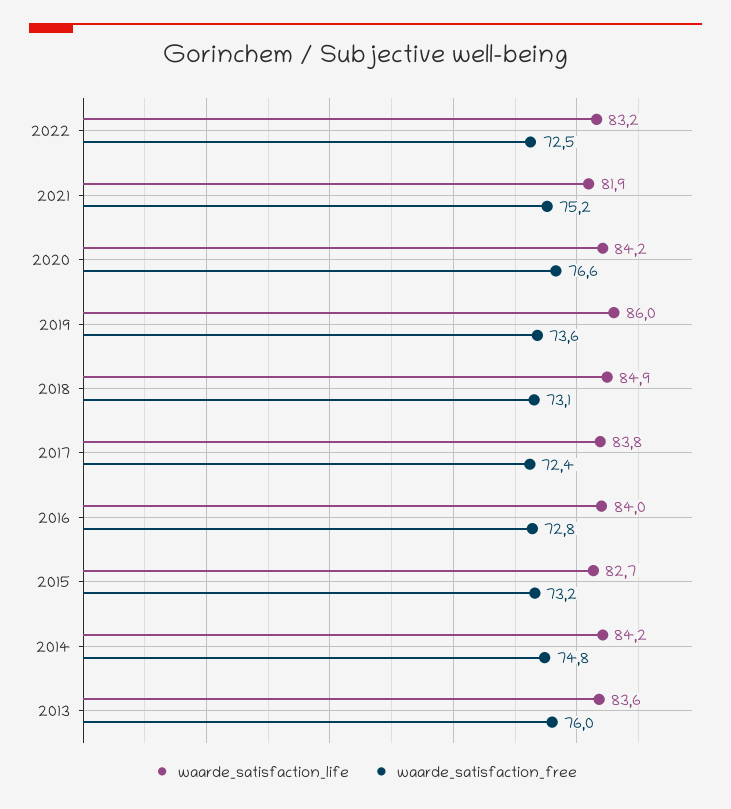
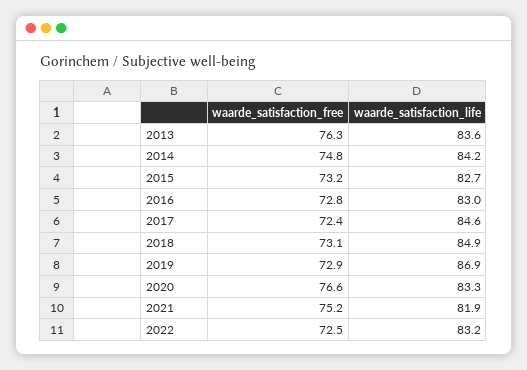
  {
    "waarde_satisfaction_life": {
      "2022": 83.2,
      "2021": 81.9,
-     "2020": 84.2,
+     "2020": 83.3,
-     "2019": 86,
+     "2019": 86.9,
      "2018": 84.9,
-     "2017": 83.8,
+     "2017": 84.6,
-     "2016": 84,
+     "2016": 83,
      "2015": 82.7,
      "2014": 84.2,
      "2013": 83.6
    },
    "waarde_satisfaction_free": {
      "2022": 72.5,
      "2021": 75.2,
      "2020": 76.6,
-     "2019": 73.6,
+     "2019": 72.9,
      "2018": 73.1,
      "2017": 72.4,
      "2016": 72.8,
      "2015": 73.2,
      "2014": 74.8,
-     "2013": 76
+     "2013": 76.3
    }
  }

